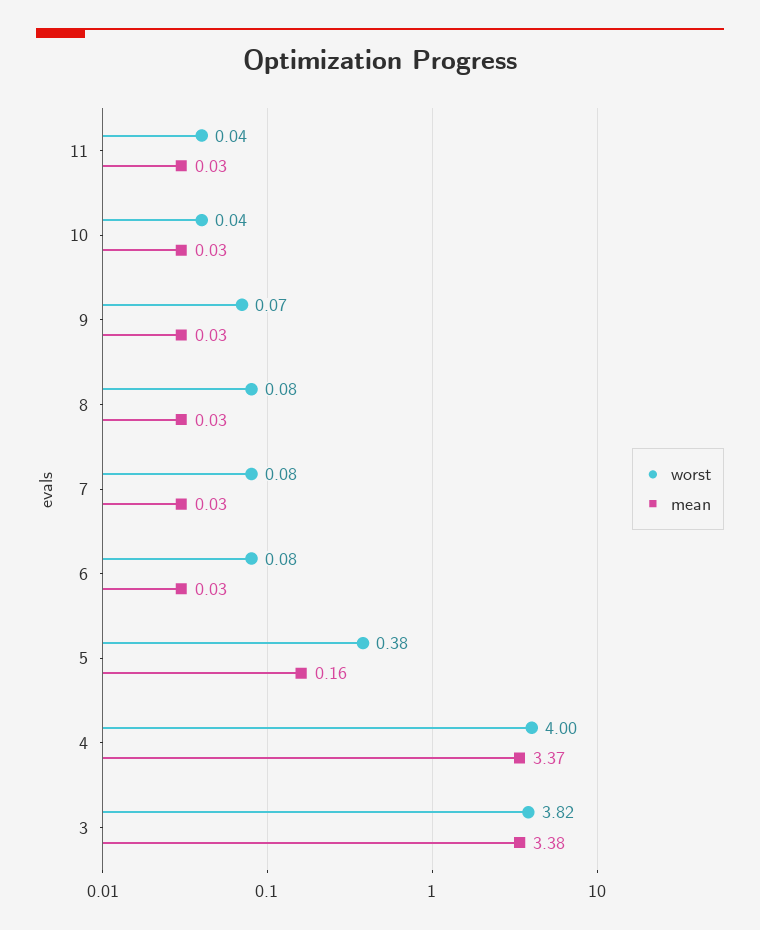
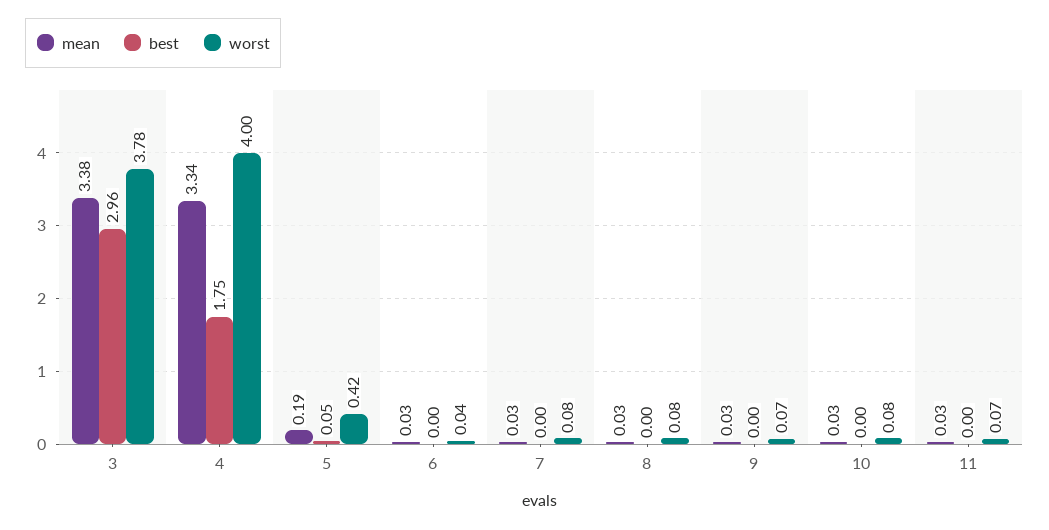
  {
    "worst": {
-     "11": 0.04,
+     "11": 0.07,
-     "10": 0.04,
+     "10": 0.08,
      "9": 0.07,
      "8": 0.08,
      "7": 0.08,
-     "6": 0.08,
+     "6": 0.04,
-     "5": 0.38,
+     "5": 0.42,
      "4": 4,
-     "3": 3.82
+     "3": 3.78
    },
    "mean": {
      "11": 0.03,
      "10": 0.03,
      "9": 0.03,
      "8": 0.03,
      "7": 0.03,
      "6": 0.03,
-     "5": 0.16,
+     "5": 0.19,
-     "4": 3.37,
+     "4": 3.34,
      "3": 3.38
-   }
+   },
+   "best": {
+     "3": 2.96,
+     "4": 1.75,
+     "5": 0.05,
+     "6": 0,
+     "7": 0,
+     "8": 0,
+     "9": 0,
+     "10": 0,
+     "11": 0
+   }
  }

